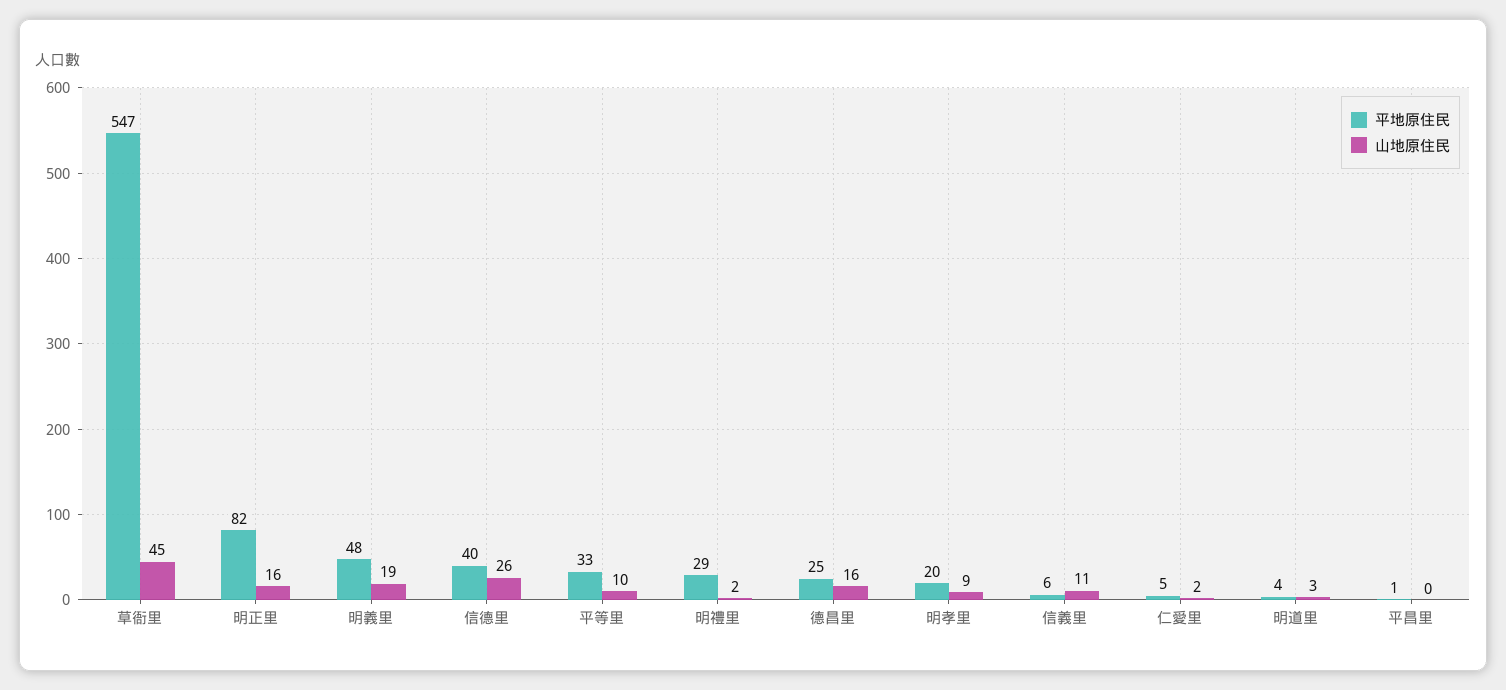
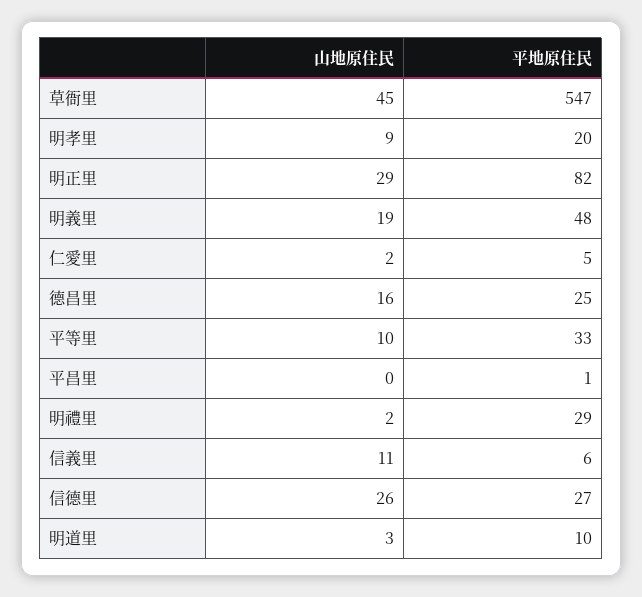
  {
    "平地原住民": {
      "草衙里": 547,
      "明正里": 82,
      "明義里": 48,
-     "信德里": 40,
+     "信德里": 27,
      "平等里": 33,
      "明禮里": 29,
      "德昌里": 25,
      "明孝里": 20,
      "信義里": 6,
      "仁愛里": 5,
-     "明道里": 4,
+     "明道里": 10,
      "平昌里": 1
    },
    "山地原住民": {
      "草衙里": 45,
-     "明正里": 16,
+     "明正里": 29,
      "明義里": 19,
      "信德里": 26,
      "平等里": 10,
      "明禮里": 2,
      "德昌里": 16,
      "明孝里": 9,
      "信義里": 11,
      "仁愛里": 2,
      "明道里": 3,
      "平昌里": 0
    }
  }

